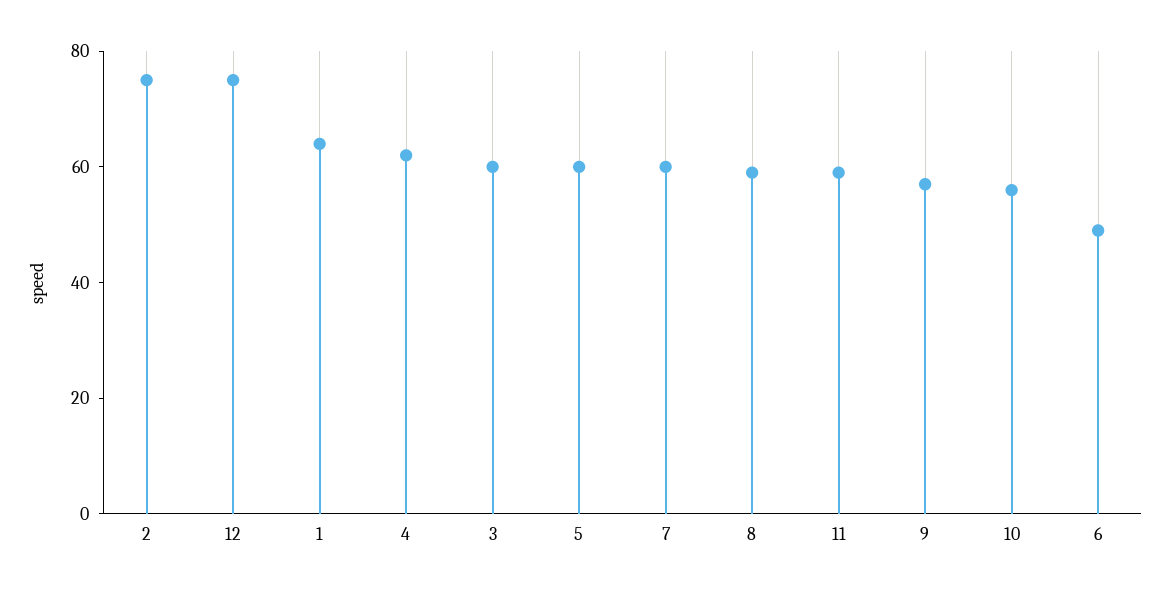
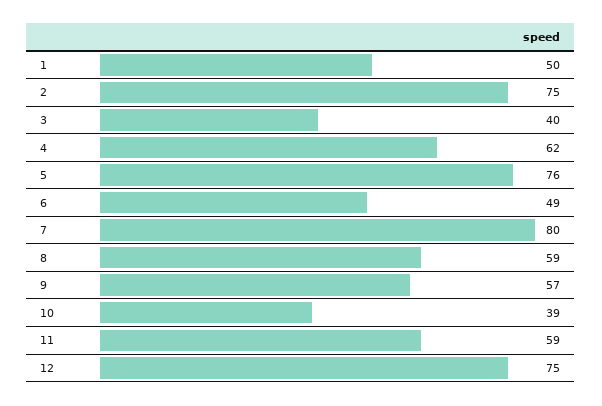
  {
    "2": 75,
    "12": 75,
-   "1": 65,
+   "1": 50,
    "4": 62,
-   "3": 60,
+   "3": 40,
-   "5": 60,
+   "5": 76,
-   "7": 60,
+   "7": 80,
    "8": 59,
    "11": 59,
    "9": 57,
-   "10": 55,
+   "10": 39,
    "6": 49
  }

